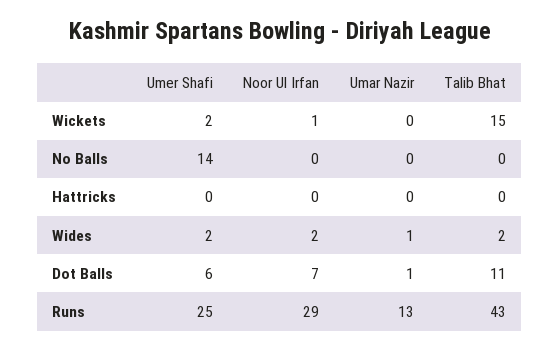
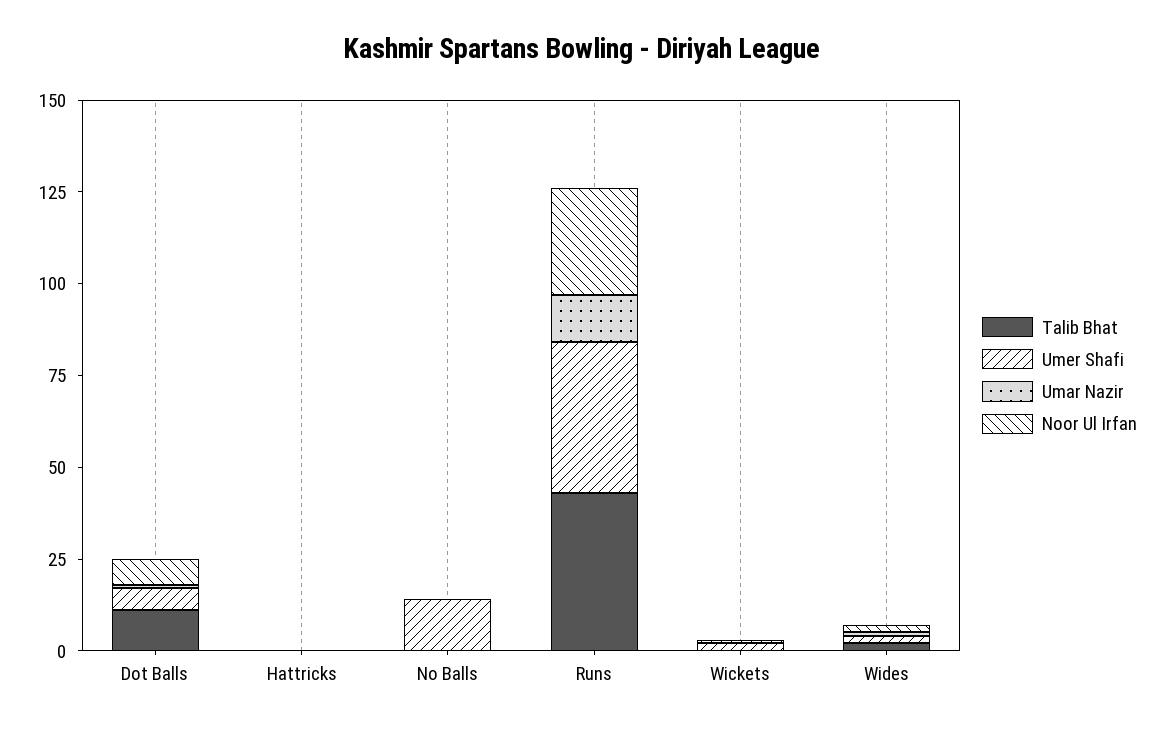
  {
    "Umer Shafi": {
      "Wickets": 2,
      "No Balls": 14,
      "Hattricks": 0,
      "Wides": 2,
      "Dot Balls": 6,
-     "Runs": 25
+     "Runs": 40
    },
    "Noor Ul Irfan": {
      "Wickets": 1,
      "No Balls": 0,
      "Hattricks": 0,
      "Wides": 2,
      "Dot Balls": 7,
      "Runs": 29
    },
    "Umar Nazir": {
      "Wickets": 0,
      "No Balls": 0,
      "Hattricks": 0,
      "Wides": 1,
      "Dot Balls": 1,
      "Runs": 13
    },
    "Talib Bhat": {
-     "Wickets": 15,
+     "Wickets": 0,
      "No Balls": 0,
      "Hattricks": 0,
      "Wides": 2,
      "Dot Balls": 11,
      "Runs": 43
    }
  }

